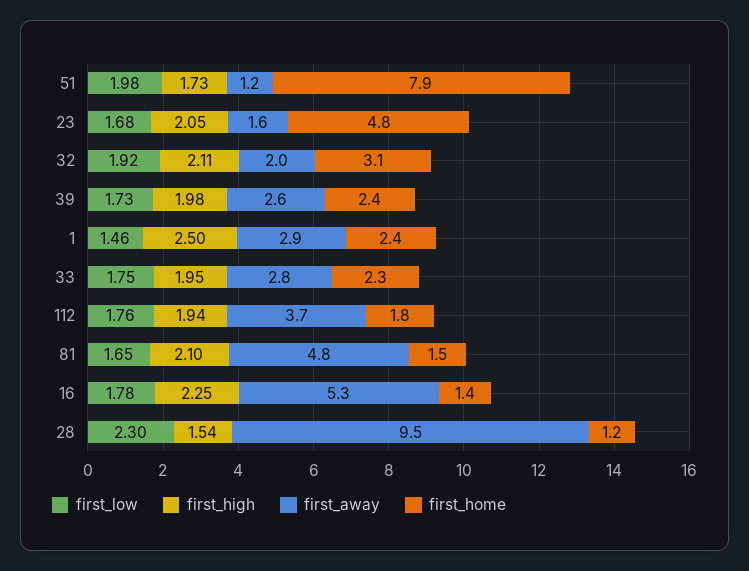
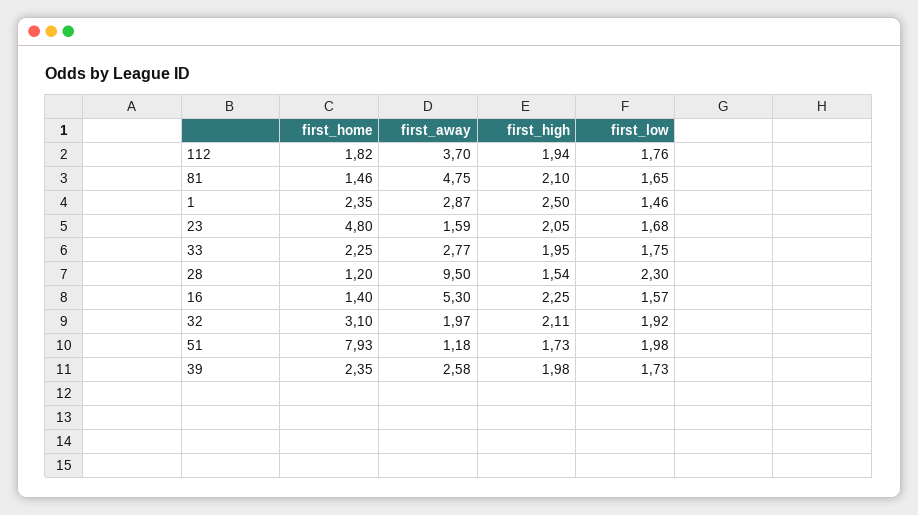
  {
    "first_low": {
      "51": 1.98,
      "23": 1.68,
      "32": 1.92,
      "39": 1.73,
      "1": 1.46,
      "33": 1.75,
      "112": 1.76,
      "81": 1.65,
-     "16": 1.78,
+     "16": 1.57,
      "28": 2.3
    },
    "first_high": {
      "51": 1.73,
      "23": 2.05,
      "32": 2.11,
      "39": 1.98,
      "1": 2.5,
      "33": 1.95,
      "112": 1.94,
      "81": 2.1,
      "16": 2.25,
      "28": 1.54
    },
    "first_away": {
      "51": 1.18,
      "23": 1.59,
      "32": 1.97,
      "39": 2.58,
      "1": 2.87,
      "33": 2.77,
      "112": 3.7,
      "81": 4.75,
      "16": 5.3,
      "28": 9.5
    },
    "first_home": {
      "51": 7.93,
      "23": 4.8,
      "32": 3.1,
      "39": 2.35,
      "1": 2.35,
      "33": 2.25,
      "112": 1.82,
      "81": 1.46,
      "16": 1.4,
      "28": 1.2
    }
  }

